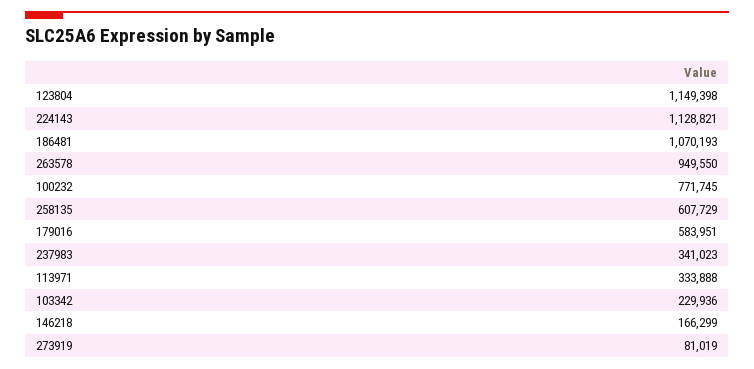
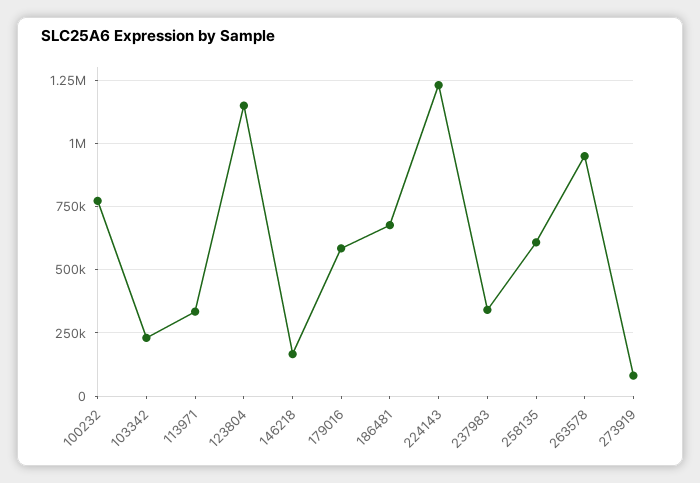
  {
    "123804": 1149398,
-   "224143": 1128821,
+   "224143": 1225000,
-   "186481": 1070193,
+   "186481": 675000,
    "263578": 949550,
    "100232": 771745,
    "258135": 607729,
    "179016": 583951,
    "237983": 341023,
    "113971": 333888,
    "103342": 229936,
    "146218": 166299,
    "273919": 81019
  }

